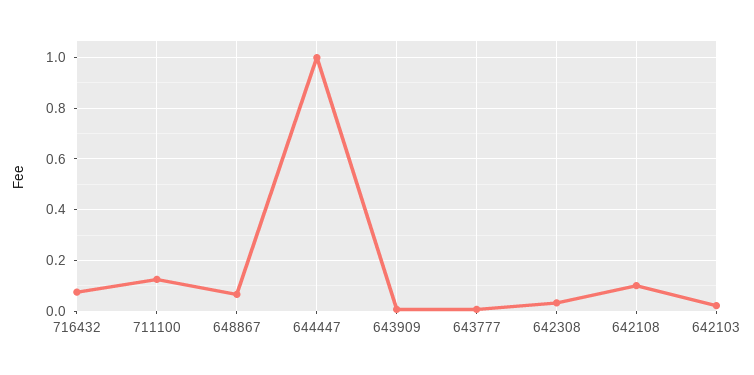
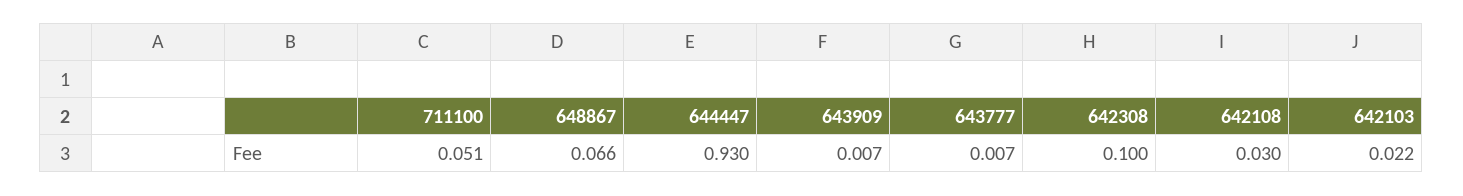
  {
-   "716432": 0.075,
-   "711100": 0.125,
+   "711100": 0.051,
    "648867": 0.066,
-   "644447": 1,
+   "644447": 0.93,
    "643909": 0.007,
    "643777": 0.007,
-   "642308": 0.025,
+   "642308": 0.1,
-   "642108": 0.1,
+   "642108": 0.03,
    "642103": 0.022
  }

